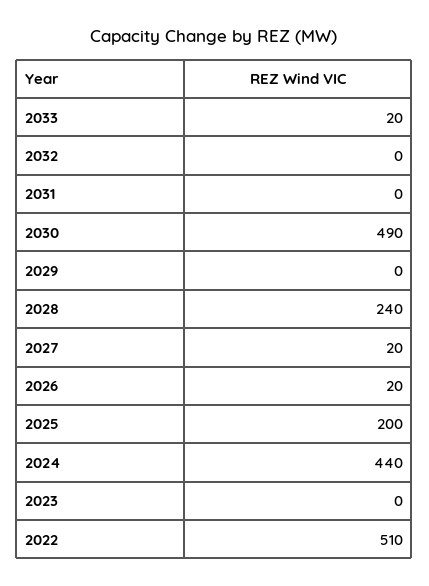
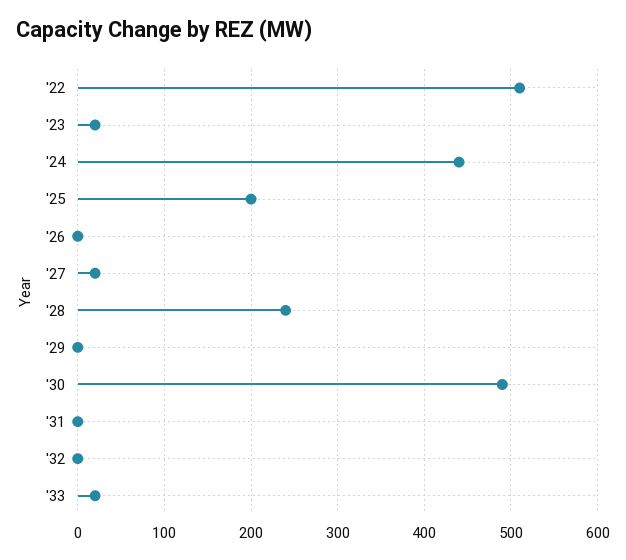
  {
    "2033": 20,
    "2032": 0,
    "2031": 0,
    "2030": 490,
    "2029": 0,
    "2028": 240,
    "2027": 20,
-   "2026": 20,
+   "2026": 0,
    "2025": 200,
    "2024": 440,
-   "2023": 0,
+   "2023": 20,
    "2022": 510
  }

